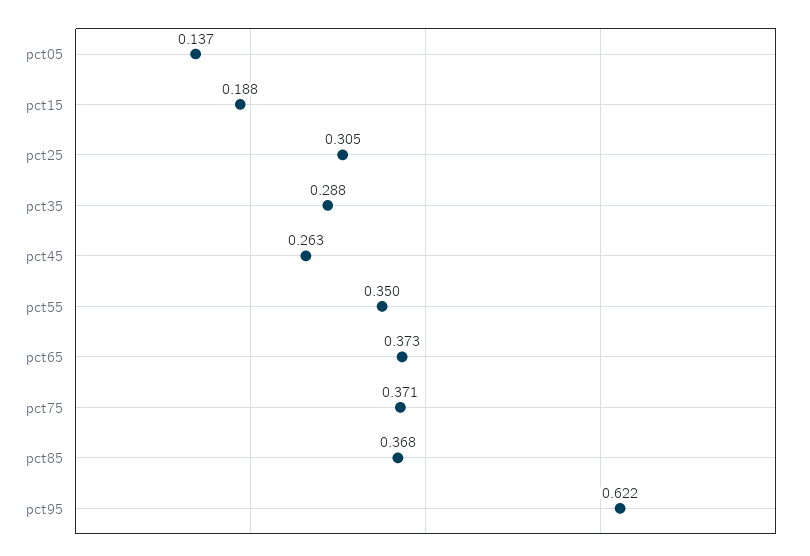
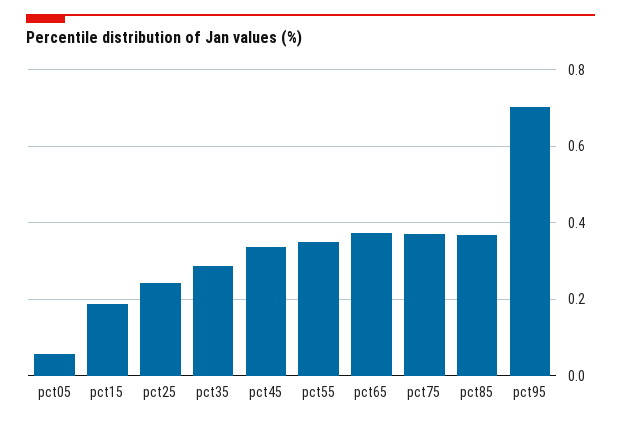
  {
-   "pct05": 0.137,
+   "pct05": 0.06,
    "pct15": 0.188,
-   "pct25": 0.305,
+   "pct25": 0.24,
    "pct35": 0.288,
-   "pct45": 0.263,
+   "pct45": 0.34,
    "pct55": 0.35,
    "pct65": 0.373,
    "pct75": 0.371,
    "pct85": 0.368,
-   "pct95": 0.622
+   "pct95": 0.7
  }

